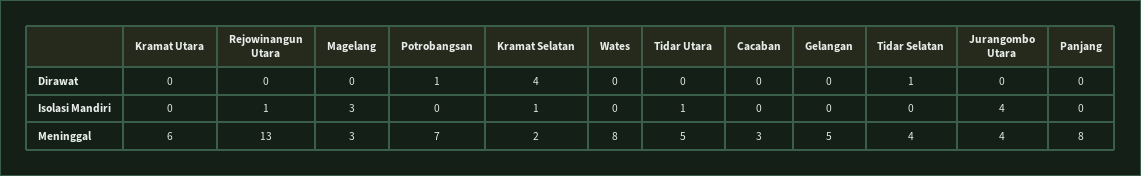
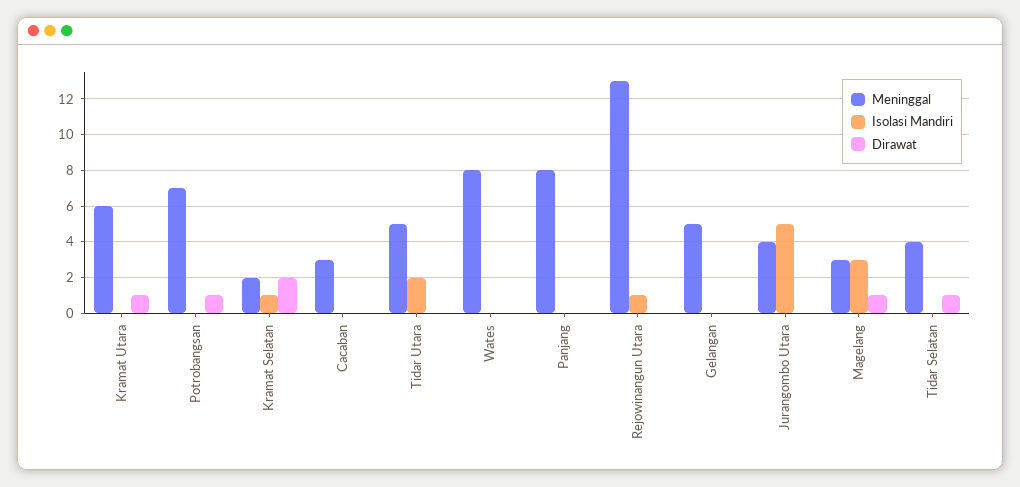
  {
    "Dirawat": {
-     "Kramat Utara": 0,
+     "Kramat Utara": 1,
      "Rejowinangun Utara": 0,
-     "Magelang": 0,
+     "Magelang": 1,
      "Potrobangsan": 1,
-     "Kramat Selatan": 4,
+     "Kramat Selatan": 2,
      "Wates": 0,
      "Tidar Utara": 0,
      "Cacaban": 0,
      "Gelangan": 0,
      "Tidar Selatan": 1,
      "Jurangombo Utara": 0,
      "Panjang": 0
    },
    "Isolasi Mandiri": {
      "Kramat Utara": 0,
      "Rejowinangun Utara": 1,
      "Magelang": 3,
      "Potrobangsan": 0,
      "Kramat Selatan": 1,
      "Wates": 0,
-     "Tidar Utara": 1,
+     "Tidar Utara": 2,
      "Cacaban": 0,
      "Gelangan": 0,
      "Tidar Selatan": 0,
-     "Jurangombo Utara": 4,
+     "Jurangombo Utara": 5,
      "Panjang": 0
    },
    "Meninggal": {
      "Kramat Utara": 6,
      "Rejowinangun Utara": 13,
      "Magelang": 3,
      "Potrobangsan": 7,
      "Kramat Selatan": 2,
      "Wates": 8,
      "Tidar Utara": 5,
      "Cacaban": 3,
      "Gelangan": 5,
      "Tidar Selatan": 4,
      "Jurangombo Utara": 4,
      "Panjang": 8
    }
  }

